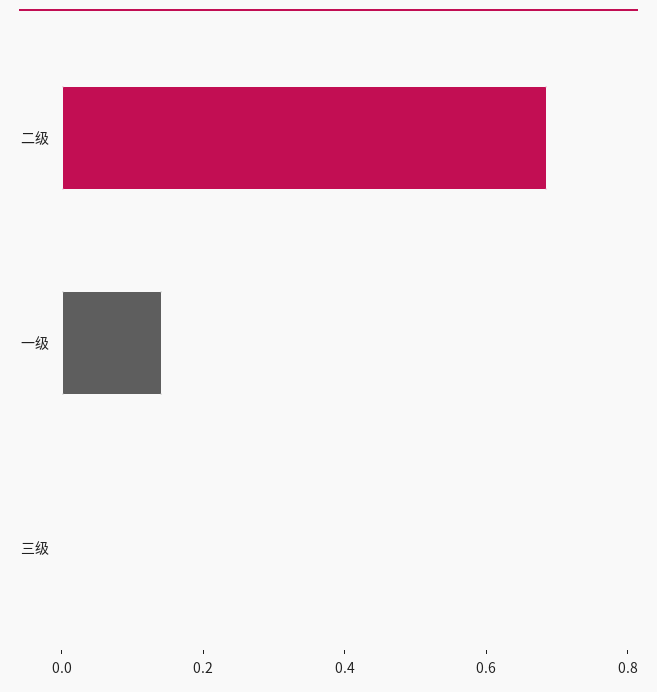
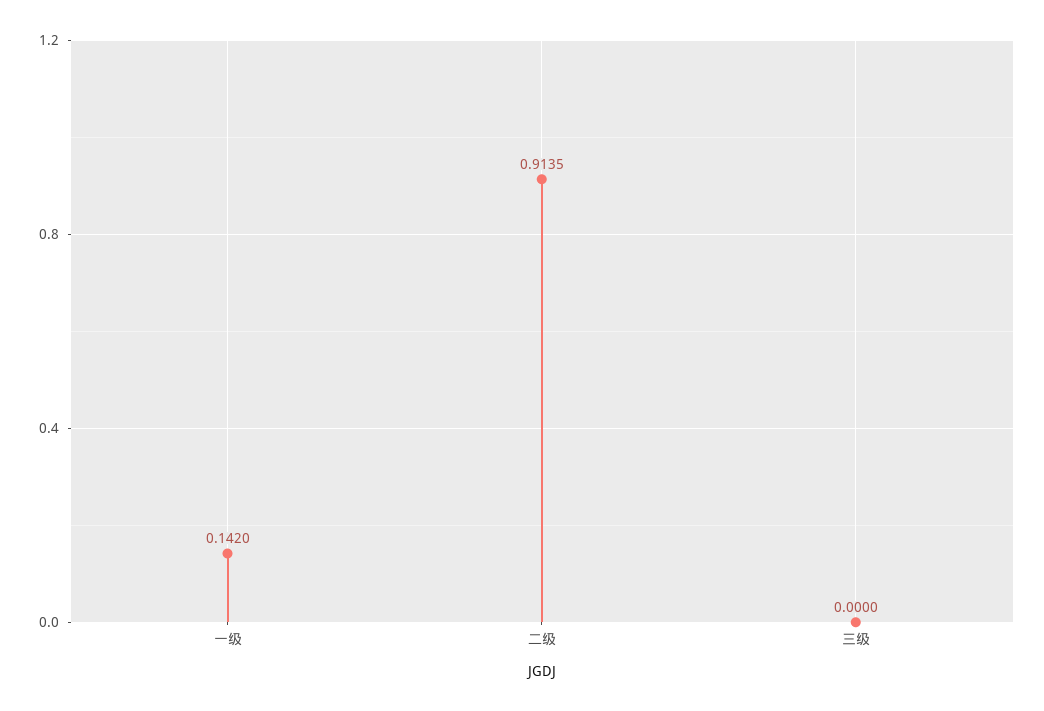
  {
-   "二级": 0.7,
+   "二级": 0.9135,
    "一级": 0.142,
    "三级": 0
  }

